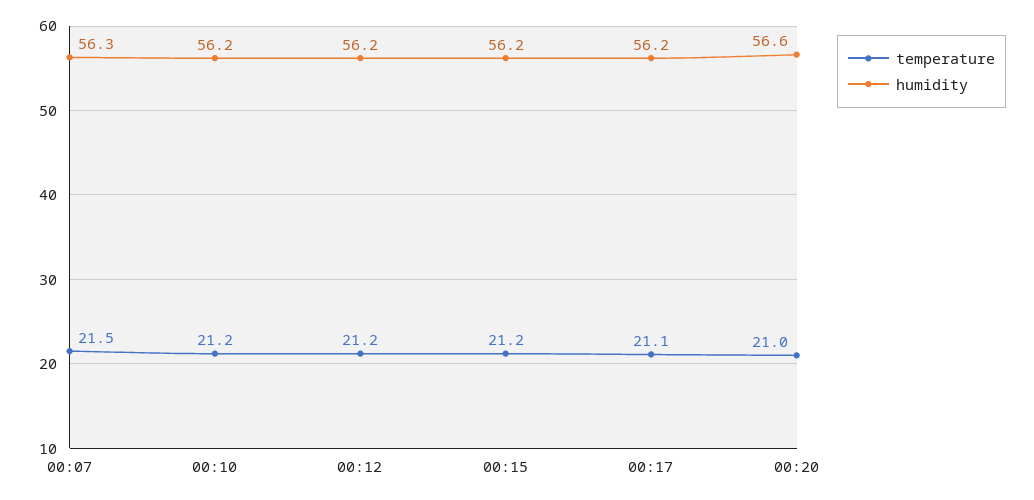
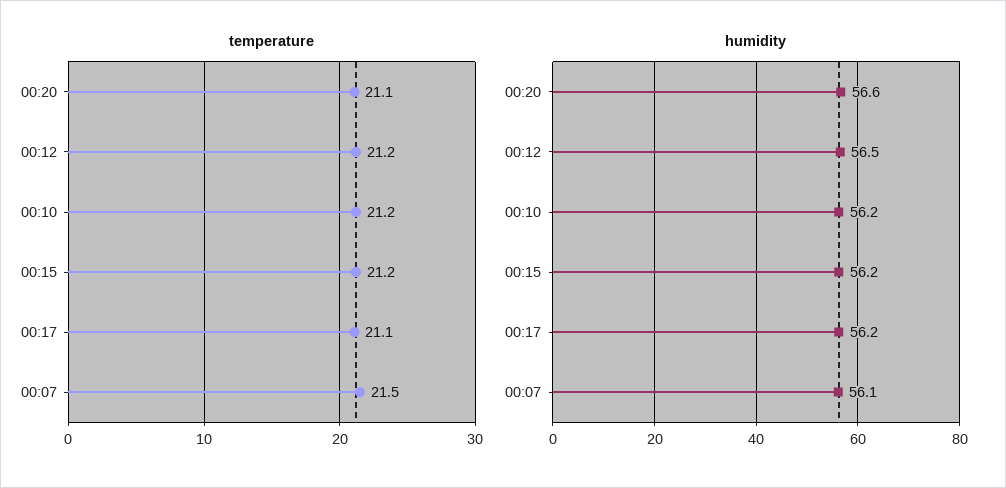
  {
    "temperature": {
      "00:07": 21.5,
      "00:10": 21.2,
      "00:12": 21.2,
      "00:15": 21.2,
      "00:17": 21.1,
-     "00:20": 21
+     "00:20": 21.1
    },
    "humidity": {
-     "00:07": 56.3,
+     "00:07": 56.1,
      "00:10": 56.2,
-     "00:12": 56.2,
+     "00:12": 56.5,
      "00:15": 56.2,
      "00:17": 56.2,
      "00:20": 56.6
    }
  }

